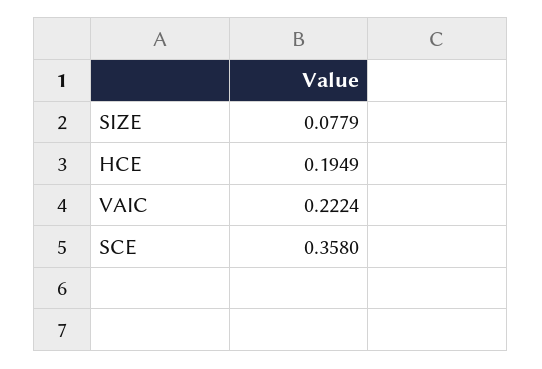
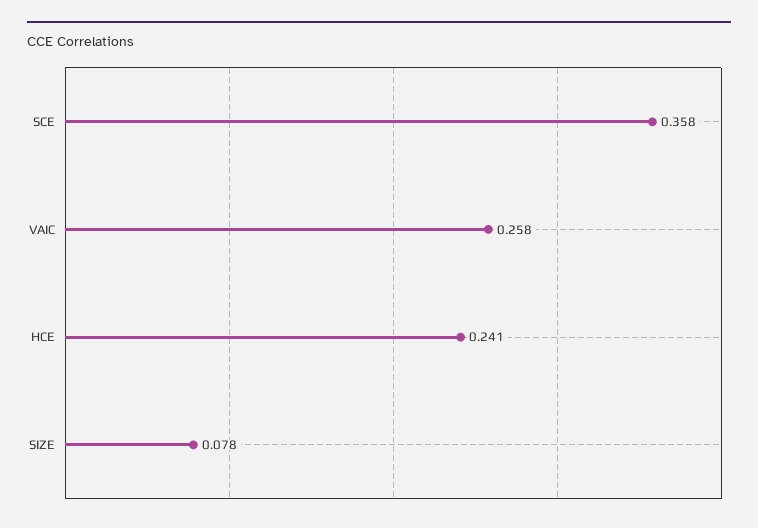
  {
    "SIZE": 0.0779,
-   "HCE": 0.1949,
+   "HCE": 0.241,
-   "VAIC": 0.2224,
+   "VAIC": 0.258,
    "SCE": 0.358
  }

